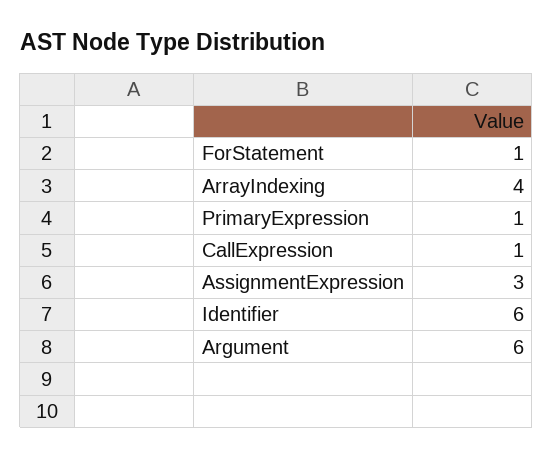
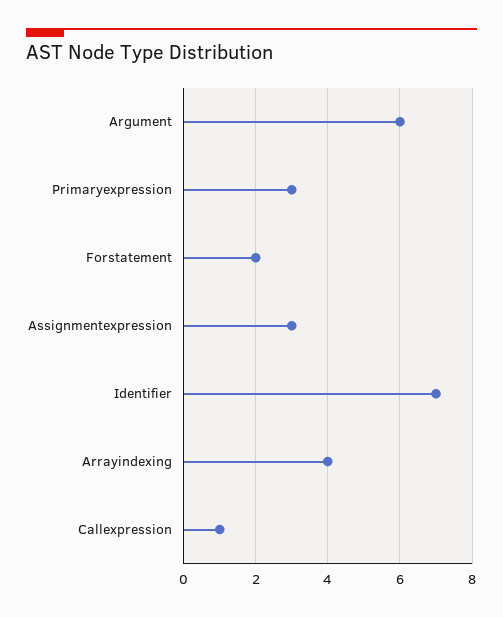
  {
-   "ForStatement": 1,
+   "ForStatement": 2,
    "ArrayIndexing": 4,
-   "PrimaryExpression": 1,
+   "PrimaryExpression": 3,
    "CallExpression": 1,
    "AssignmentExpression": 3,
-   "Identifier": 6,
+   "Identifier": 7,
    "Argument": 6
  }

